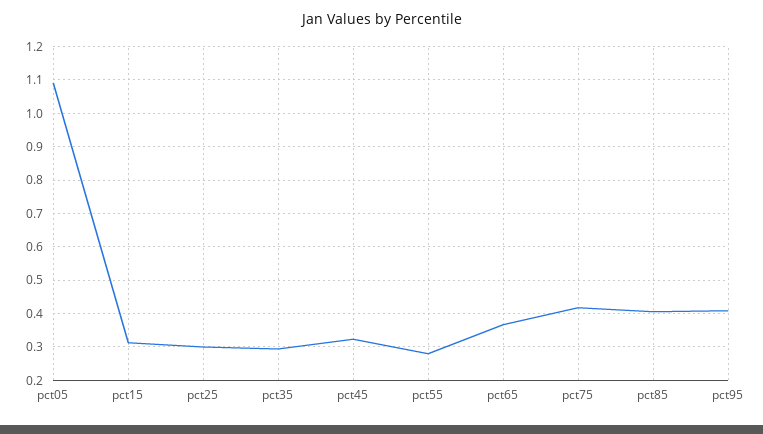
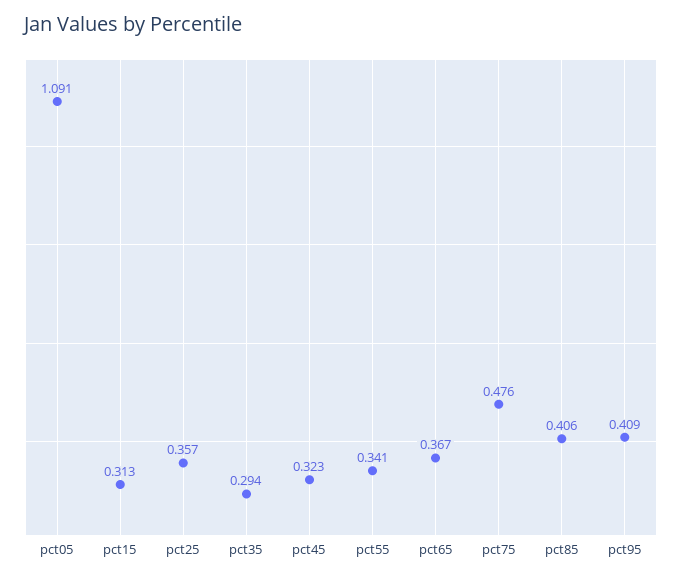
  {
    "pct05": 1.091,
    "pct15": 0.313,
-   "pct25": 0.3,
+   "pct25": 0.357,
    "pct35": 0.294,
    "pct45": 0.323,
-   "pct55": 0.28,
+   "pct55": 0.341,
    "pct65": 0.367,
-   "pct75": 0.42,
+   "pct75": 0.476,
    "pct85": 0.406,
    "pct95": 0.409
  }

